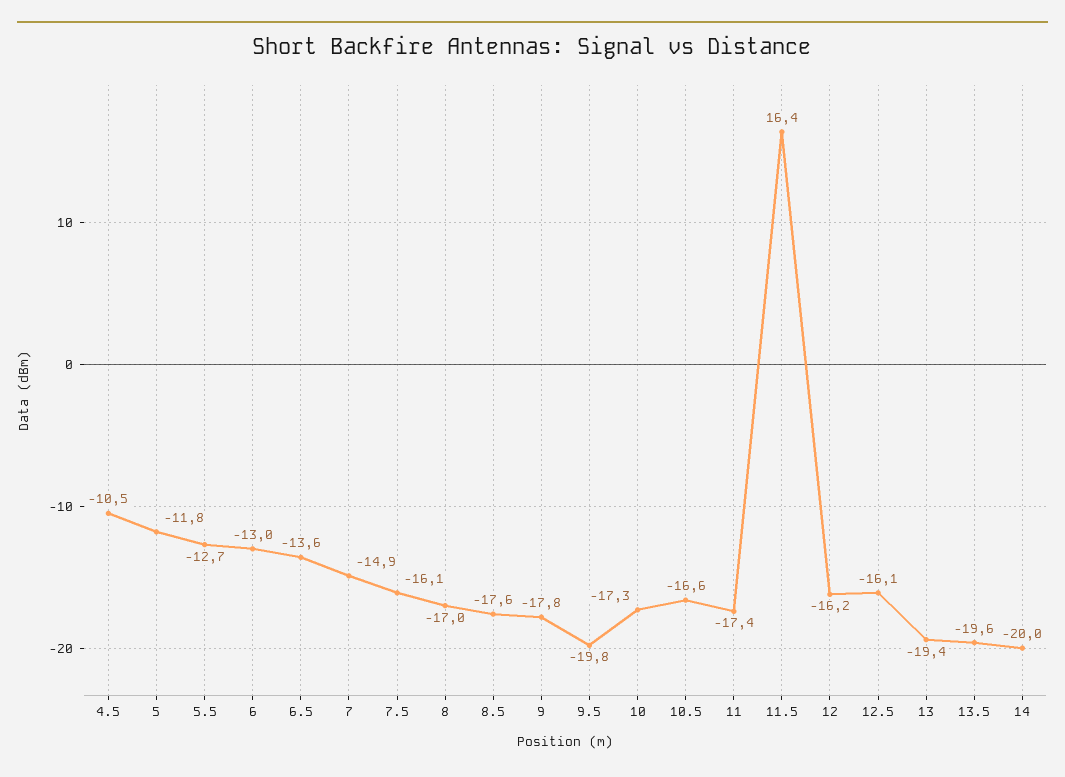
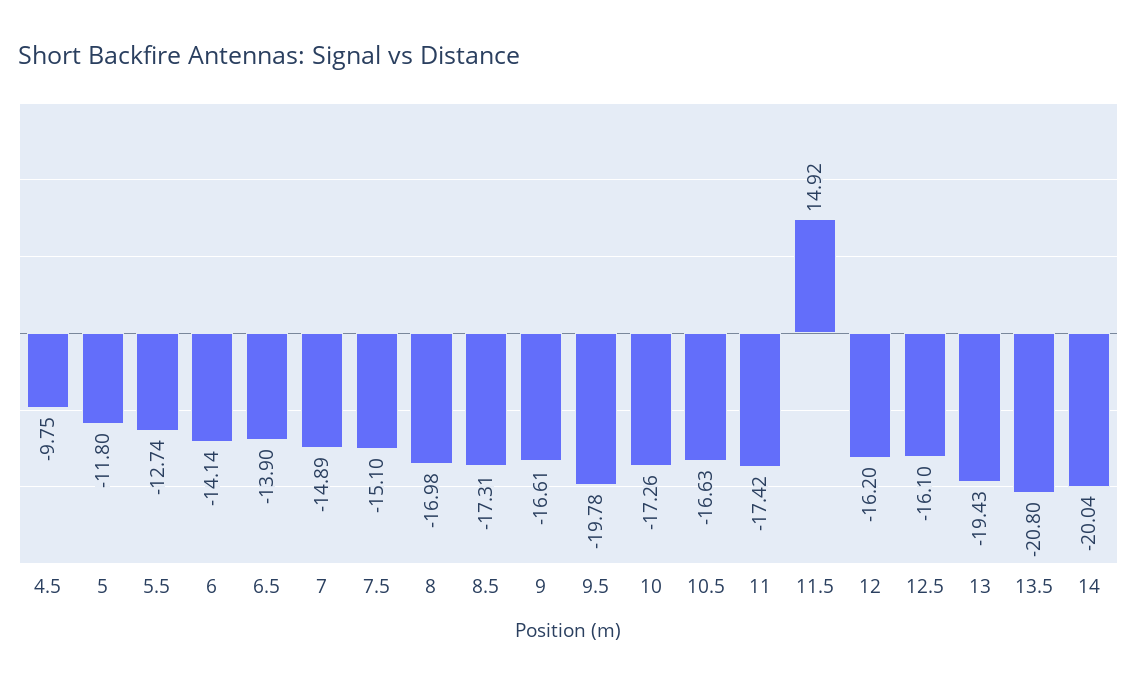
  {
-   "4.5": -10.5,
+   "4.5": -9.75,
    "5": -11.8,
    "5.5": -12.74,
-   "6": -13,
+   "6": -14.14,
-   "6.5": -13.6,
+   "6.5": -13.9,
    "7": -14.89,
-   "7.5": -16.1,
+   "7.5": -15.1,
    "8": -16.98,
-   "8.5": -17.6,
+   "8.5": -17.31,
-   "9": -17.8,
+   "9": -16.61,
    "9.5": -19.78,
    "10": -17.26,
    "10.5": -16.63,
    "11": -17.42,
-   "11.5": 16.4,
+   "11.5": 14.92,
    "12": -16.2,
    "12.5": -16.1,
    "13": -19.43,
-   "13.5": -19.6,
+   "13.5": -20.8,
    "14": -20.04
  }

